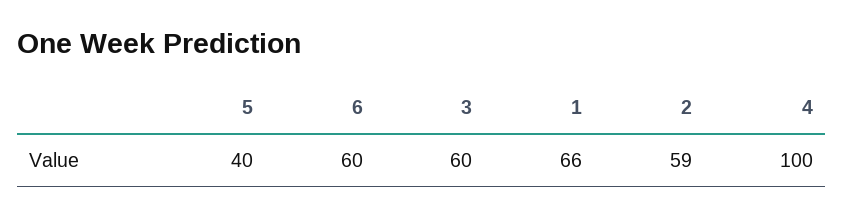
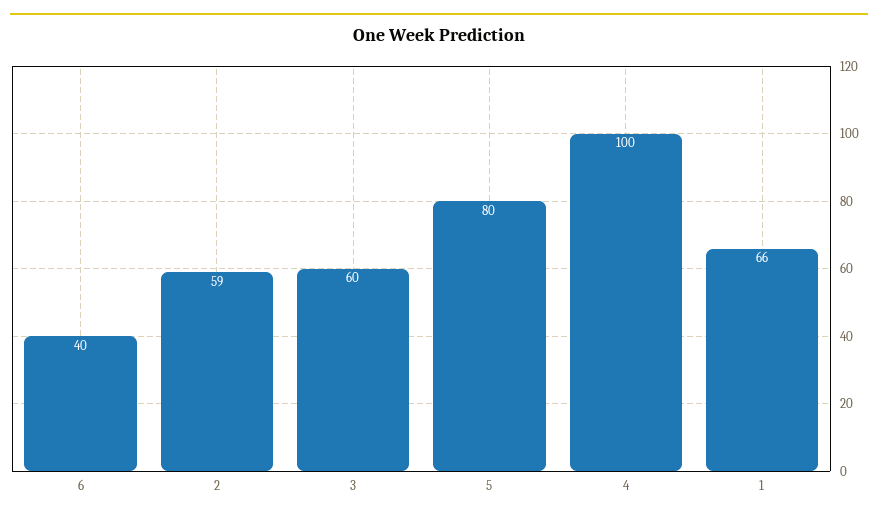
  {
-   "5": 40,
+   "5": 80,
-   "6": 60,
+   "6": 40,
    "3": 60,
    "1": 66,
    "2": 59,
    "4": 100
  }

